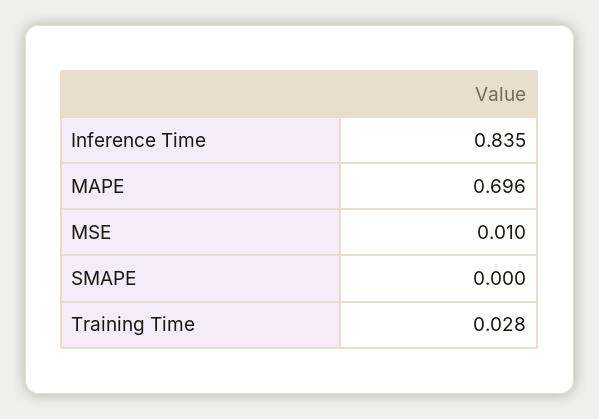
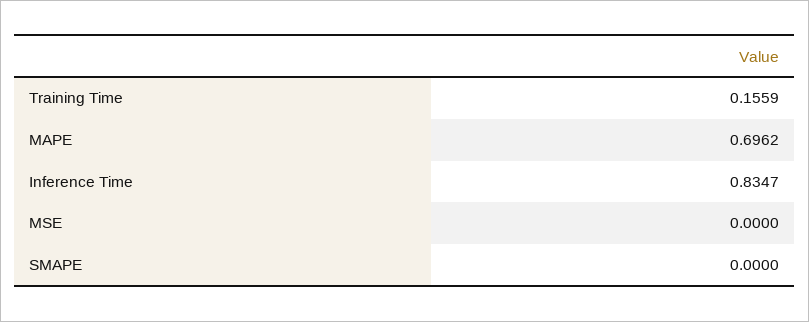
  {
    "Inference Time": 0.8347,
    "MAPE": 0.6962,
-   "MSE": 0.01,
+   "MSE": 0,
    "SMAPE": 0,
-   "Training Time": 0.028
+   "Training Time": 0.1559
  }

